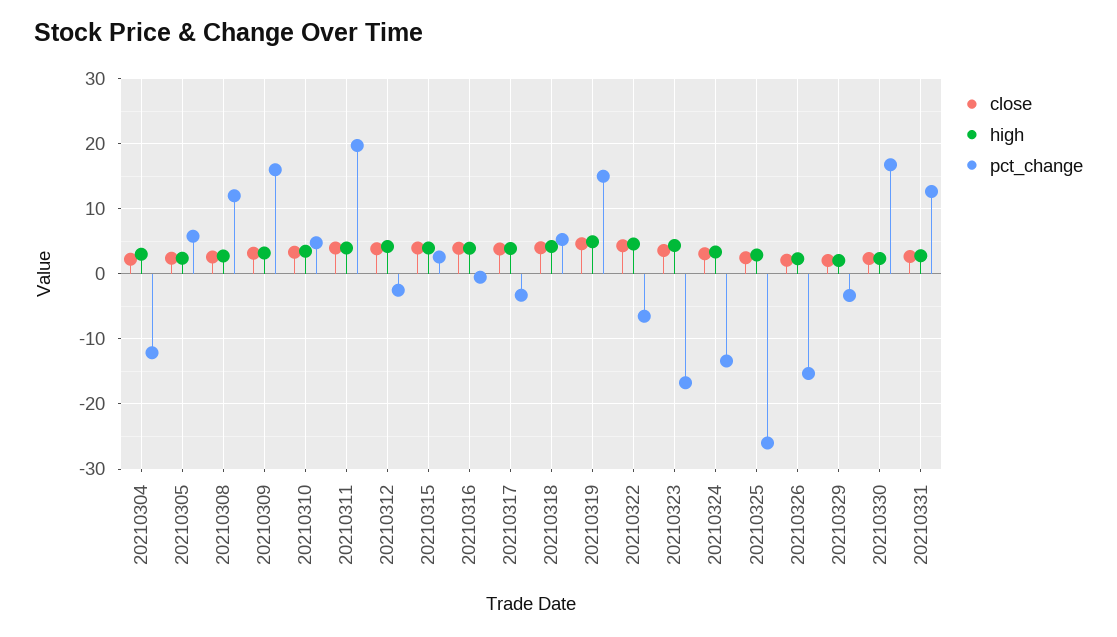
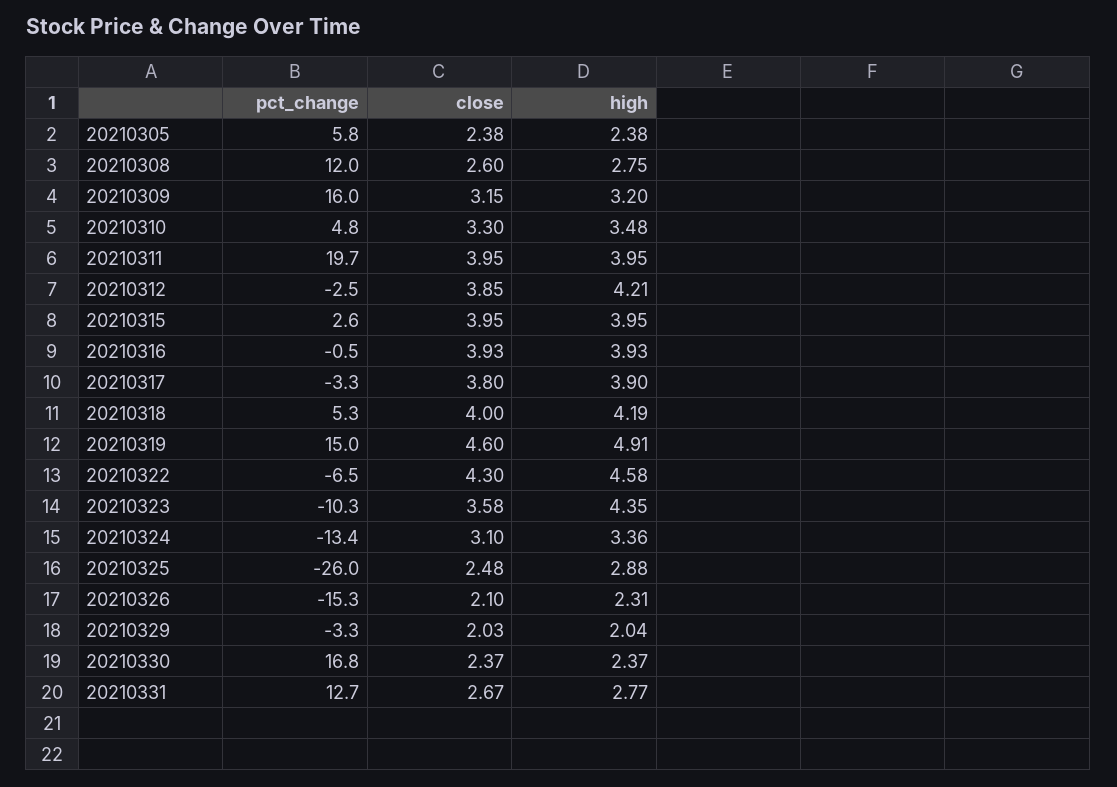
  {
    "close": {
-     "20210304": 2,
      "20210305": 2.38,
      "20210308": 2.6,
      "20210309": 3.15,
      "20210310": 3.3,
      "20210311": 3.95,
      "20210312": 3.85,
      "20210315": 3.95,
      "20210316": 3.93,
      "20210317": 3.8,
      "20210318": 4,
      "20210319": 4.6,
      "20210322": 4.3,
      "20210323": 3.58,
      "20210324": 3.1,
      "20210325": 2.48,
      "20210326": 2.1,
      "20210329": 2.03,
      "20210330": 2.37,
      "20210331": 2.67
    },
    "high": {
-     "20210304": 3,
      "20210305": 2.38,
      "20210308": 2.75,
      "20210309": 3.2,
      "20210310": 3.48,
      "20210311": 3.95,
      "20210312": 4.21,
      "20210315": 3.95,
      "20210316": 3.93,
      "20210317": 3.9,
      "20210318": 4.19,
      "20210319": 4.91,
      "20210322": 4.58,
      "20210323": 4.35,
      "20210324": 3.36,
      "20210325": 2.88,
      "20210326": 2.31,
      "20210329": 2.04,
      "20210330": 2.37,
      "20210331": 2.77
    },
    "pct_change": {
-     "20210304": -12,
      "20210305": 5.8,
      "20210308": 12,
      "20210309": 16,
      "20210310": 4.8,
      "20210311": 19.7,
      "20210312": -2.5,
      "20210315": 2.6,
      "20210316": -0.5,
      "20210317": -3.3,
      "20210318": 5.3,
      "20210319": 15,
      "20210322": -6.5,
-     "20210323": -17,
+     "20210323": -10.3,
      "20210324": -13.4,
      "20210325": -26,
      "20210326": -15.3,
      "20210329": -3.3,
      "20210330": 16.8,
      "20210331": 12.7
    }
  }

